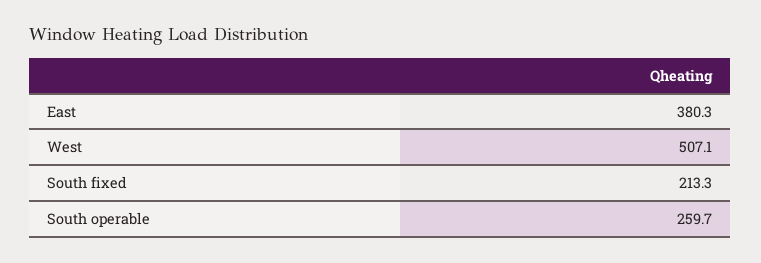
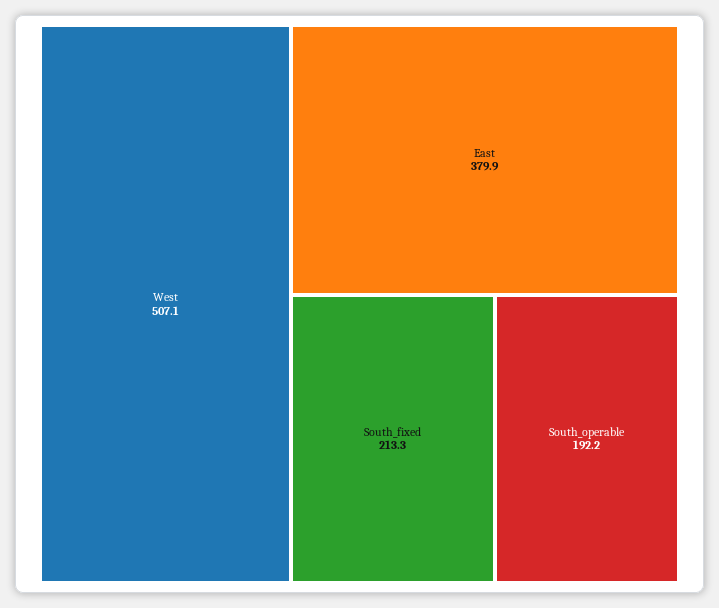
  {
-   "East": 380.3,
+   "East": 379.9,
    "West": 507.1,
    "South fixed": 213.3,
-   "South operable": 259.7
+   "South operable": 192.2
  }

